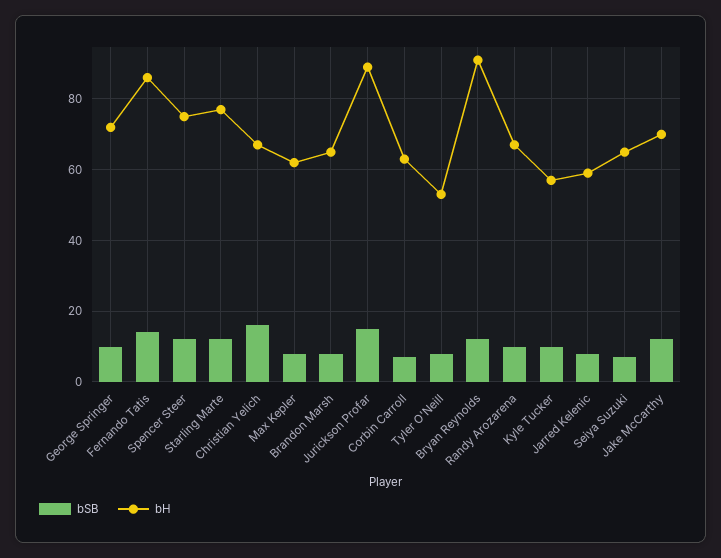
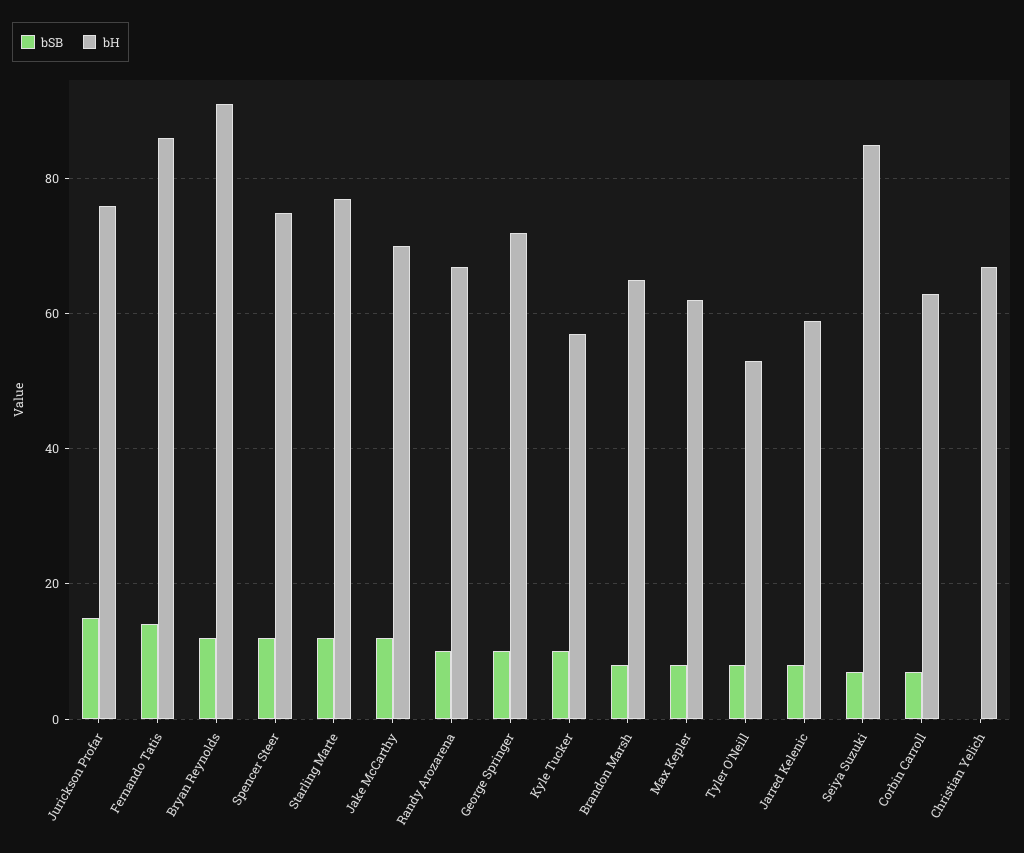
  {
    "bSB": {
      "George Springer": 10,
      "Fernando Tatis": 15,
      "Spencer Steer": 10,
      "Starling Marte": 10,
-     "Christian Yelich": 15,
+     "Christian Yelich": 0,
      "Max Kepler": 10,
      "Brandon Marsh": 10,
      "Jurickson Profar": 15,
      "Corbin Carroll": 5,
      "Tyler O'Neill": 10,
      "Bryan Reynolds": 10,
      "Randy Arozarena": 10,
      "Kyle Tucker": 10,
      "Jarred Kelenic": 10,
      "Seiya Suzuki": 5,
      "Jake McCarthy": 10
    },
    "bH": {
      "George Springer": 70,
      "Fernando Tatis": 85,
      "Spencer Steer": 75,
      "Starling Marte": 75,
      "Christian Yelich": 65,
      "Max Kepler": 60,
      "Brandon Marsh": 65,
-     "Jurickson Profar": 90,
+     "Jurickson Profar": 75,
      "Corbin Carroll": 65,
      "Tyler O'Neill": 55,
      "Bryan Reynolds": 90,
      "Randy Arozarena": 65,
      "Kyle Tucker": 55,
      "Jarred Kelenic": 60,
-     "Seiya Suzuki": 65,
+     "Seiya Suzuki": 85,
      "Jake McCarthy": 70
    }
  }

